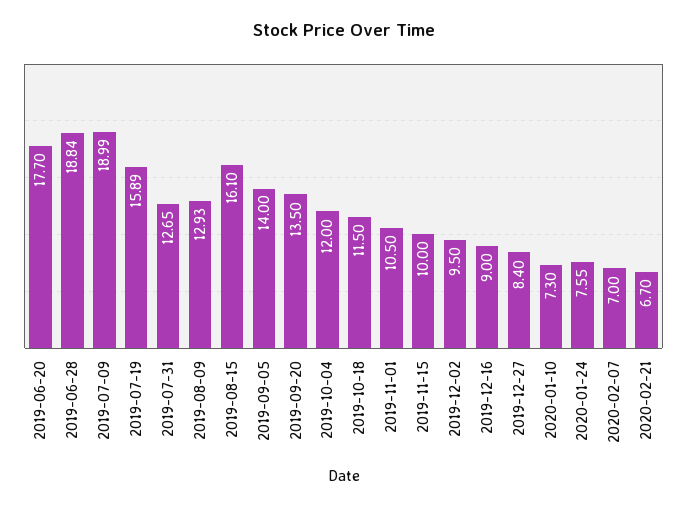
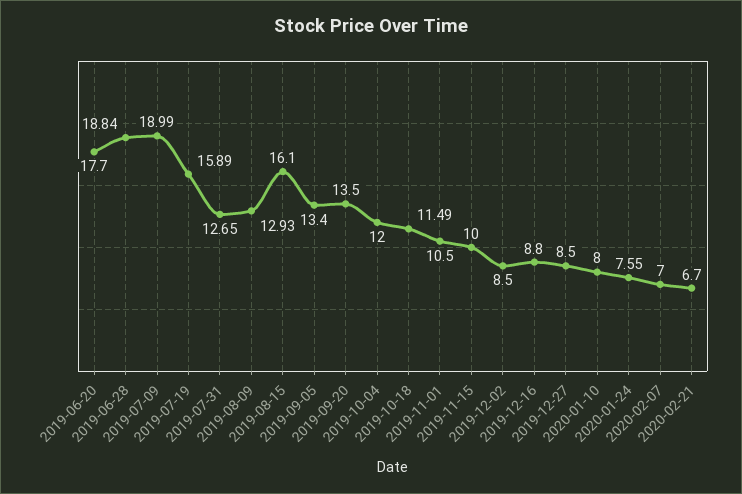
  {
    "2019-06-20": 17.7,
    "2019-06-28": 18.84,
    "2019-07-09": 18.99,
    "2019-07-19": 15.89,
    "2019-07-31": 12.65,
    "2019-08-09": 12.93,
    "2019-08-15": 16.1,
-   "2019-09-05": 14,
+   "2019-09-05": 13.4,
    "2019-09-20": 13.5,
    "2019-10-04": 12,
-   "2019-10-18": 11.5,
+   "2019-10-18": 11.49,
    "2019-11-01": 10.5,
    "2019-11-15": 10,
-   "2019-12-02": 9.5,
+   "2019-12-02": 8.5,
-   "2019-12-16": 9,
+   "2019-12-16": 8.8,
-   "2019-12-27": 8.4,
+   "2019-12-27": 8.5,
-   "2020-01-10": 7.3,
+   "2020-01-10": 8,
    "2020-01-24": 7.55,
    "2020-02-07": 7,
    "2020-02-21": 6.7
  }

